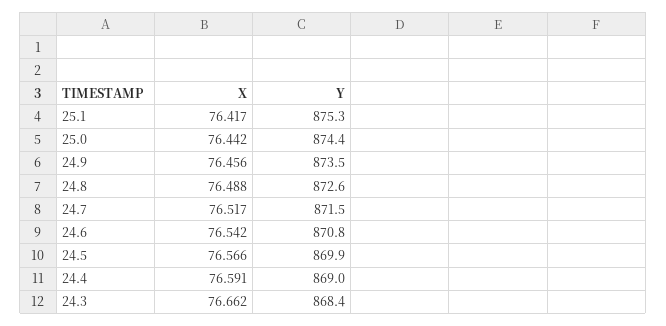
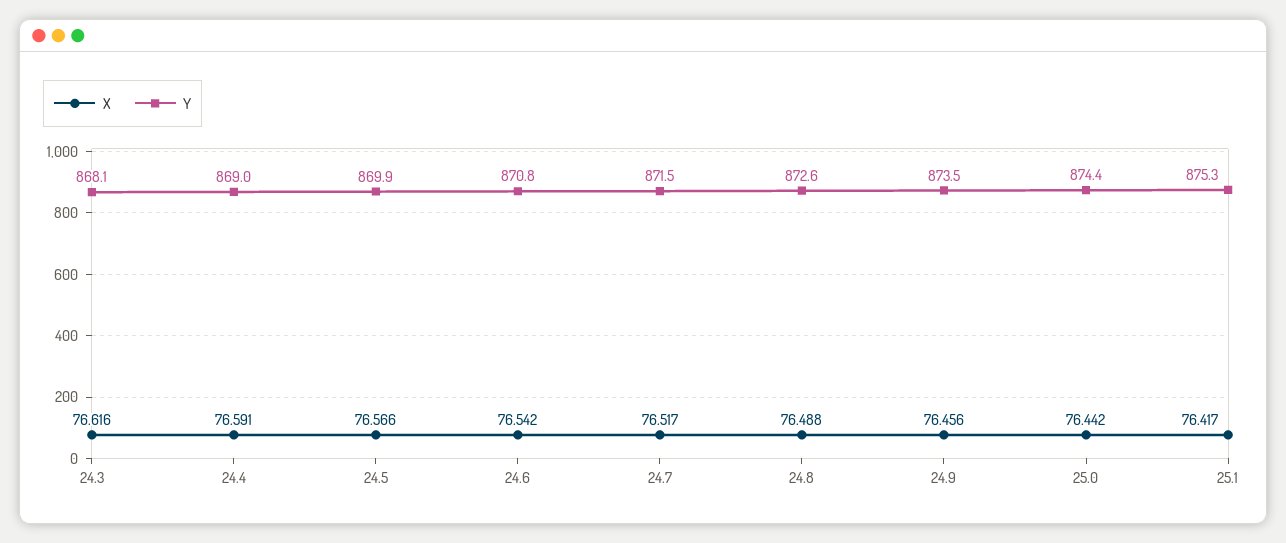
  {
    "X": {
      "25.1": 76.417,
      "25.0": 76.442,
      "24.9": 76.456,
      "24.8": 76.488,
      "24.7": 76.517,
      "24.6": 76.542,
      "24.5": 76.566,
      "24.4": 76.591,
-     "24.3": 76.662
+     "24.3": 76.616
    },
    "Y": {
      "25.1": 875.3,
      "25.0": 874.4,
      "24.9": 873.5,
      "24.8": 872.6,
      "24.7": 871.5,
      "24.6": 870.8,
      "24.5": 869.9,
      "24.4": 869,
-     "24.3": 868.4
+     "24.3": 868.1
    }
  }

